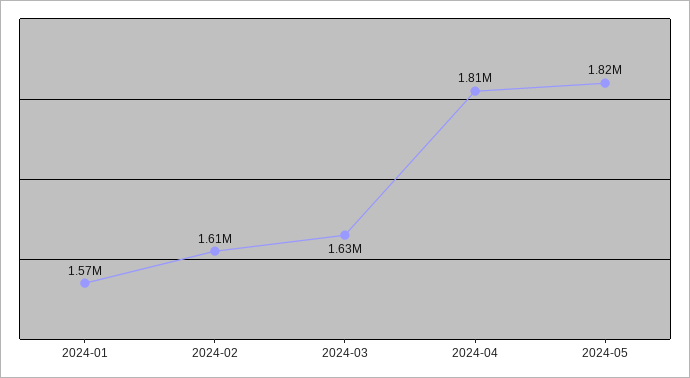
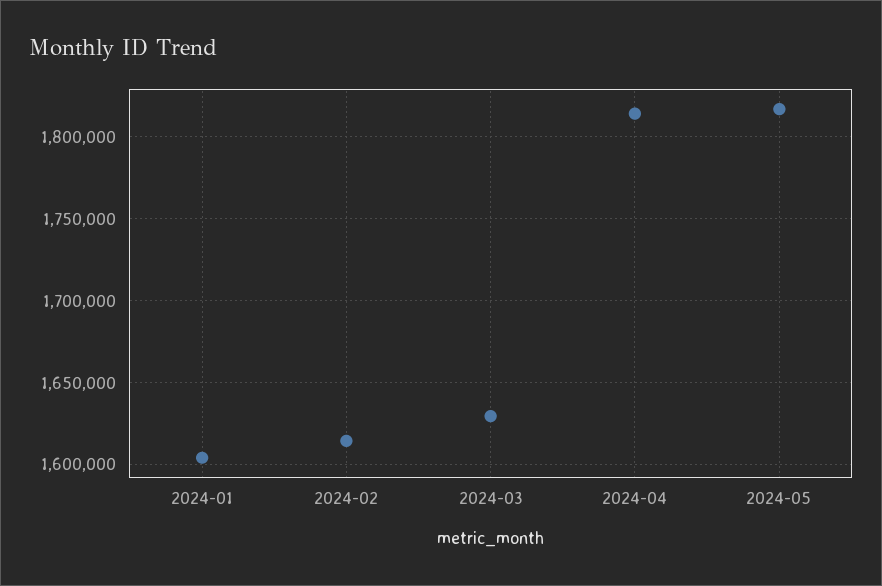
  {
-   "2024-01": 1570000,
+   "2024-01": 1605000,
    "2024-02": 1610000,
    "2024-03": 1630000,
    "2024-04": 1810000,
    "2024-05": 1820000
  }

